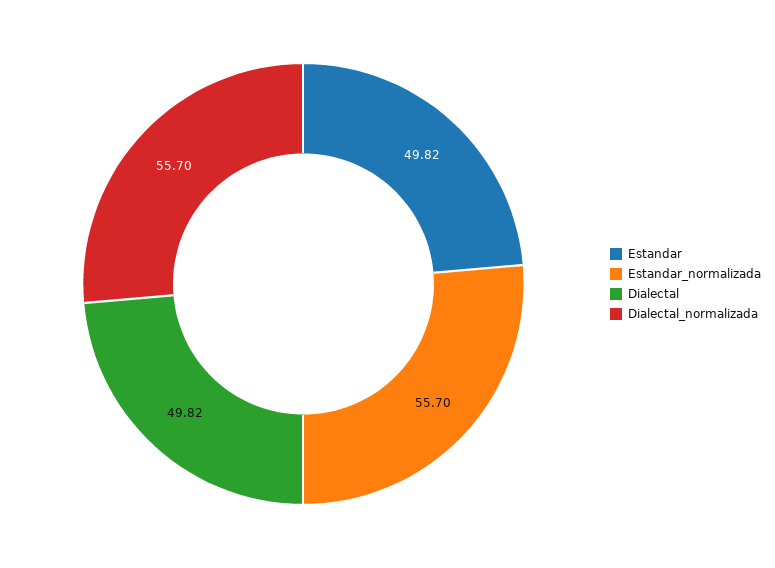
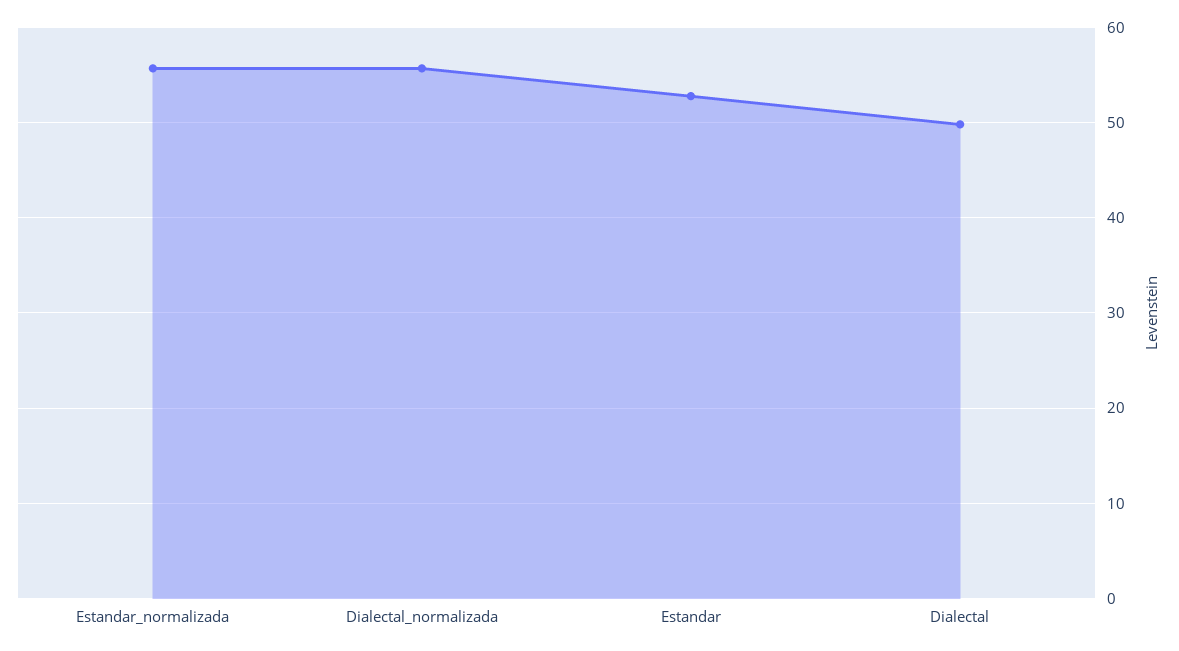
  {
-   "Estandar": 49.82,
+   "Estandar": 53,
    "Estandar_normalizada": 55.7,
    "Dialectal": 49.82,
    "Dialectal_normalizada": 55.7
  }

